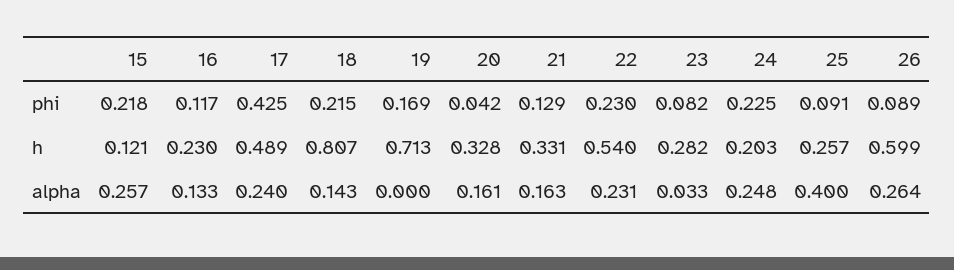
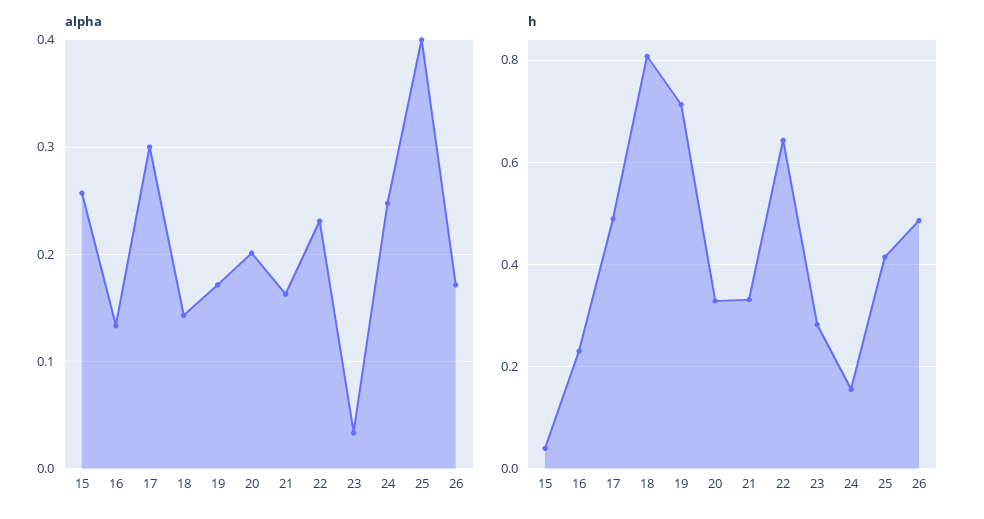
  {
-   "phi": {
-     "15": 0.218,
-     "16": 0.117,
-     "17": 0.425,
-     "18": 0.215,
-     "19": 0.169,
-     "20": 0.042,
-     "21": 0.129,
-     "22": 0.23,
-     "23": 0.082,
-     "24": 0.225,
-     "25": 0.091,
-     "26": 0.089
-   },
    "h": {
-     "15": 0.121,
+     "15": 0.04,
      "16": 0.23,
      "17": 0.489,
      "18": 0.807,
      "19": 0.713,
      "20": 0.328,
      "21": 0.331,
-     "22": 0.54,
+     "22": 0.64,
      "23": 0.282,
-     "24": 0.203,
+     "24": 0.16,
-     "25": 0.257,
+     "25": 0.42,
-     "26": 0.599
+     "26": 0.48
    },
    "alpha": {
      "15": 0.257,
      "16": 0.133,
-     "17": 0.24,
+     "17": 0.3,
      "18": 0.143,
-     "19": 0,
+     "19": 0.17,
-     "20": 0.161,
+     "20": 0.2,
      "21": 0.163,
      "22": 0.231,
      "23": 0.033,
      "24": 0.248,
      "25": 0.4,
-     "26": 0.264
+     "26": 0.17
    }
  }

